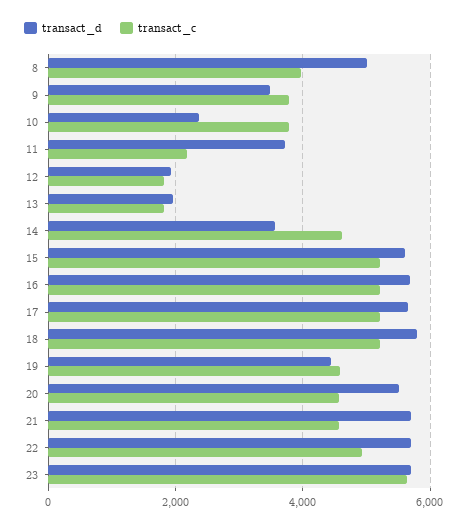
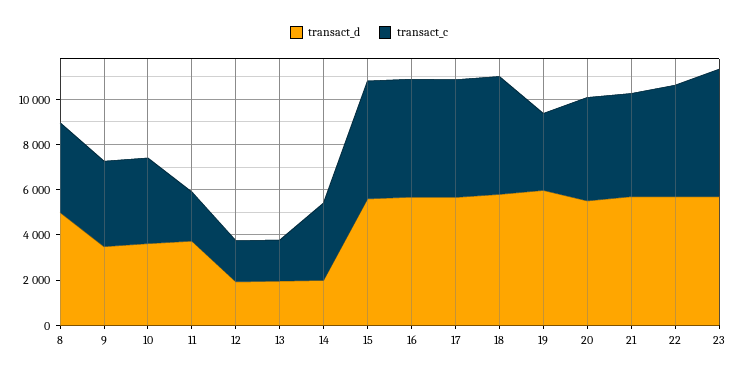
  {
    "transact_d": {
      "8": 5000,
      "9": 3400,
-     "10": 2400,
+     "10": 3500,
      "11": 3800,
      "12": 2000,
      "13": 2000,
-     "14": 3600,
+     "14": 2000,
      "15": 5600,
      "16": 5600,
      "17": 5600,
      "18": 5800,
-     "19": 4400,
+     "19": 6000,
      "20": 5600,
      "21": 5600,
      "22": 5600,
      "23": 5600
    },
    "transact_c": {
      "8": 4000,
      "9": 3800,
      "10": 3800,
      "11": 2200,
      "12": 1800,
      "13": 1800,
-     "14": 4600,
+     "14": 3500,
      "15": 5200,
      "16": 5200,
      "17": 5200,
      "18": 5200,
-     "19": 4600,
+     "19": 3500,
      "20": 4600,
      "21": 4600,
      "22": 5000,
      "23": 5600
    }
  }

